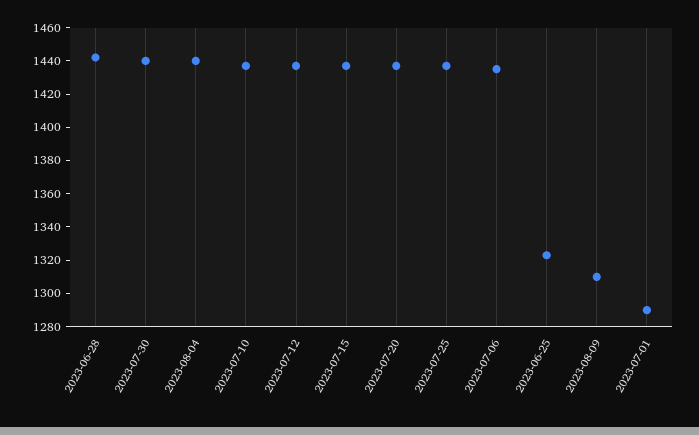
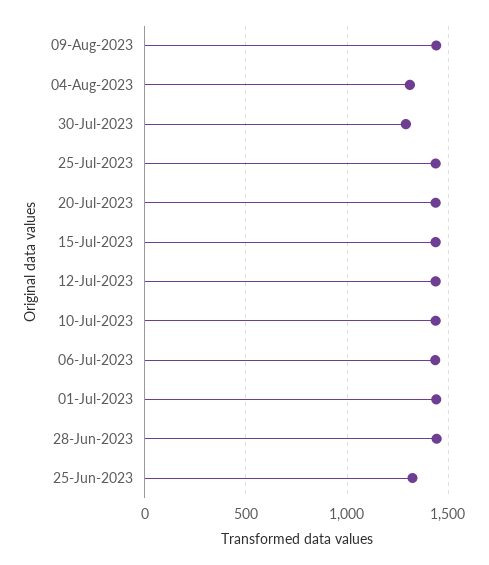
  {
    "2023-06-28": 1440,
-   "2023-07-30": 1440,
+   "2023-07-30": 1300,
-   "2023-08-04": 1440,
+   "2023-08-04": 1300,
    "2023-07-10": 1435,
    "2023-07-12": 1435,
    "2023-07-15": 1435,
    "2023-07-20": 1435,
    "2023-07-25": 1435,
    "2023-07-06": 1435,
    "2023-06-25": 1325,
-   "2023-08-09": 1310,
+   "2023-08-09": 1450,
-   "2023-07-01": 1290
+   "2023-07-01": 1450
  }

